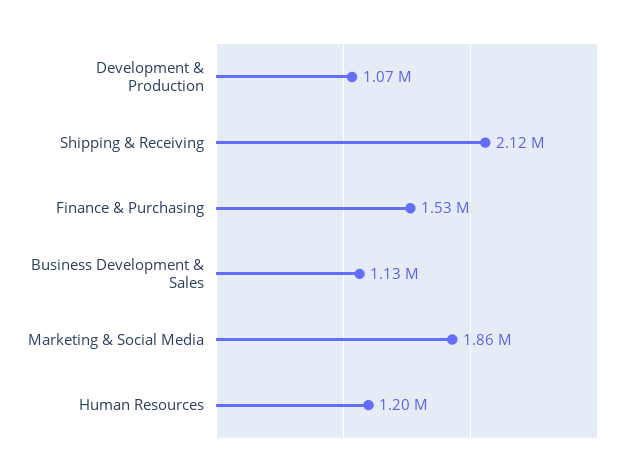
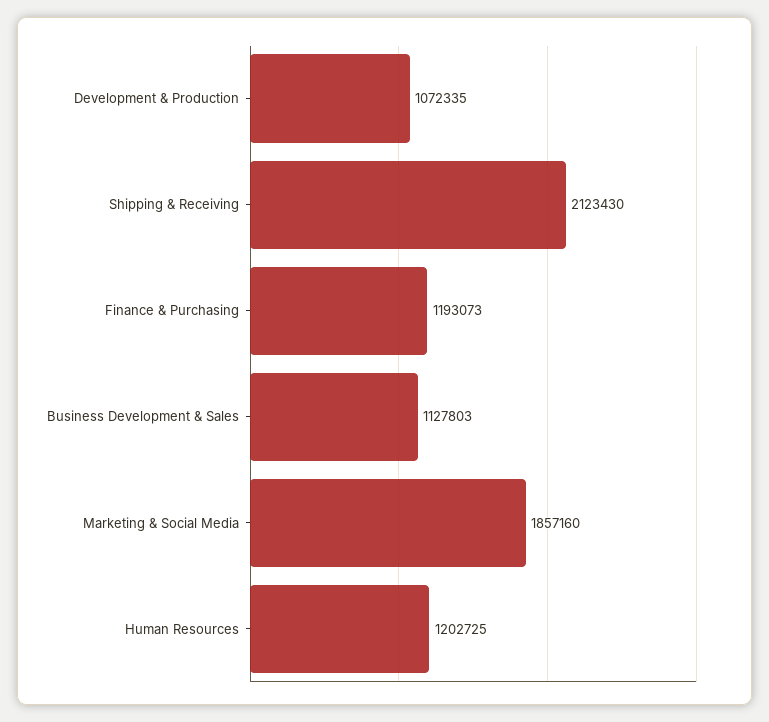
  {
    "Development & Production": 1072335,
    "Shipping & Receiving": 2123430,
-   "Finance & Purchasing": 1530000,
+   "Finance & Purchasing": 1193073,
    "Business Development & Sales": 1127803,
    "Marketing & Social Media": 1857160,
    "Human Resources": 1202725
  }

